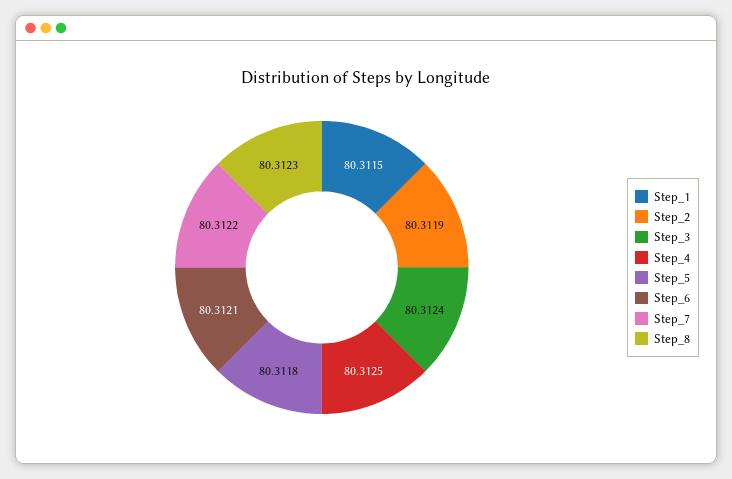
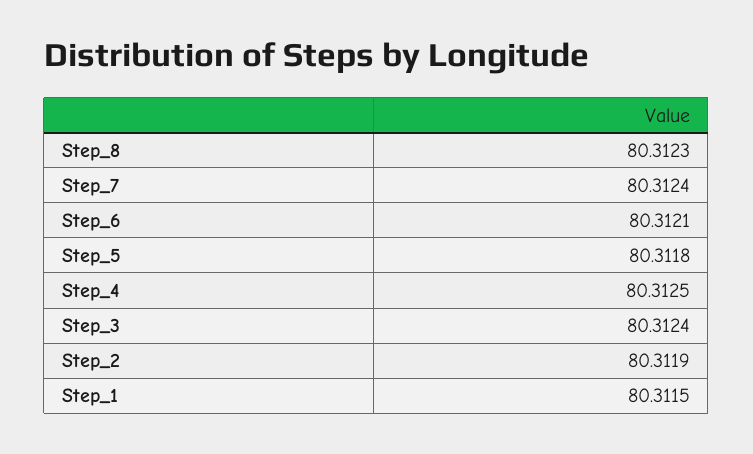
  {
    "Step_1": 80.3115,
    "Step_2": 80.3119,
    "Step_3": 80.3124,
    "Step_4": 80.3125,
    "Step_5": 80.3118,
    "Step_6": 80.3121,
-   "Step_7": 80.3122,
+   "Step_7": 80.3124,
    "Step_8": 80.3123
  }

